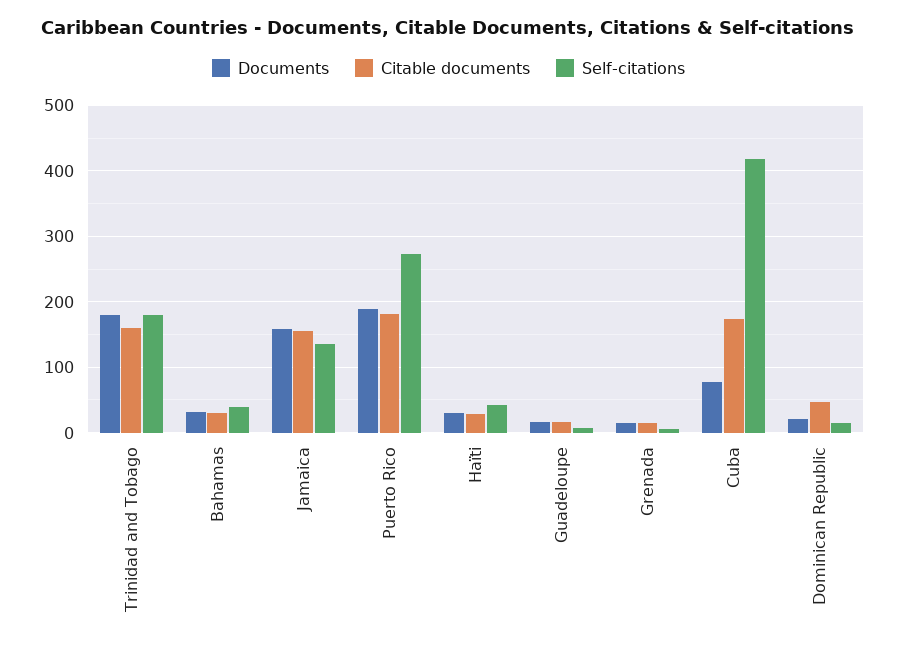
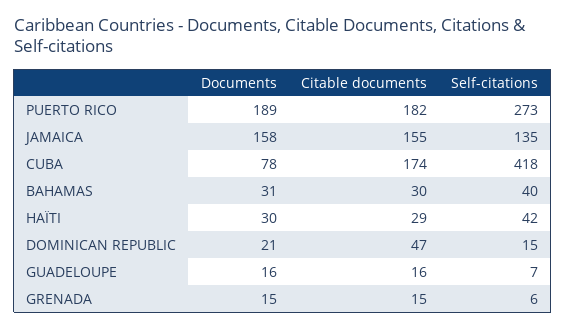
  {
    "Documents": {
-     "Trinidad and Tobago": 180,
      "Bahamas": 31,
      "Jamaica": 158,
      "Puerto Rico": 189,
      "Haïti": 30,
      "Guadeloupe": 16,
      "Grenada": 15,
      "Cuba": 78,
      "Dominican Republic": 21
    },
    "Citable documents": {
-     "Trinidad and Tobago": 160,
      "Bahamas": 30,
      "Jamaica": 155,
      "Puerto Rico": 182,
      "Haïti": 29,
      "Guadeloupe": 16,
      "Grenada": 15,
      "Cuba": 174,
      "Dominican Republic": 47
    },
    "Self-citations": {
-     "Trinidad and Tobago": 180,
      "Bahamas": 40,
      "Jamaica": 135,
      "Puerto Rico": 273,
      "Haïti": 42,
      "Guadeloupe": 7,
      "Grenada": 6,
      "Cuba": 418,
      "Dominican Republic": 15
    }
  }

